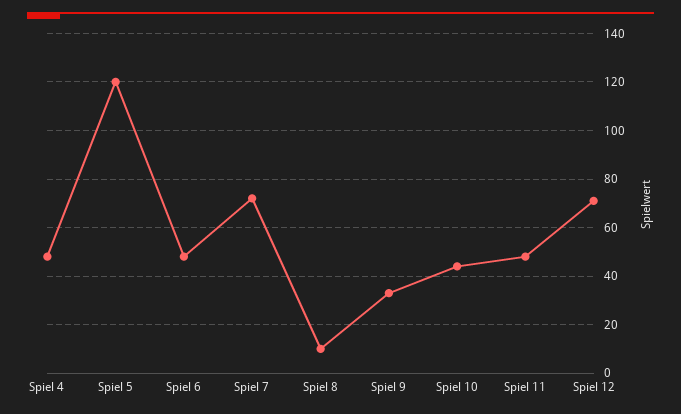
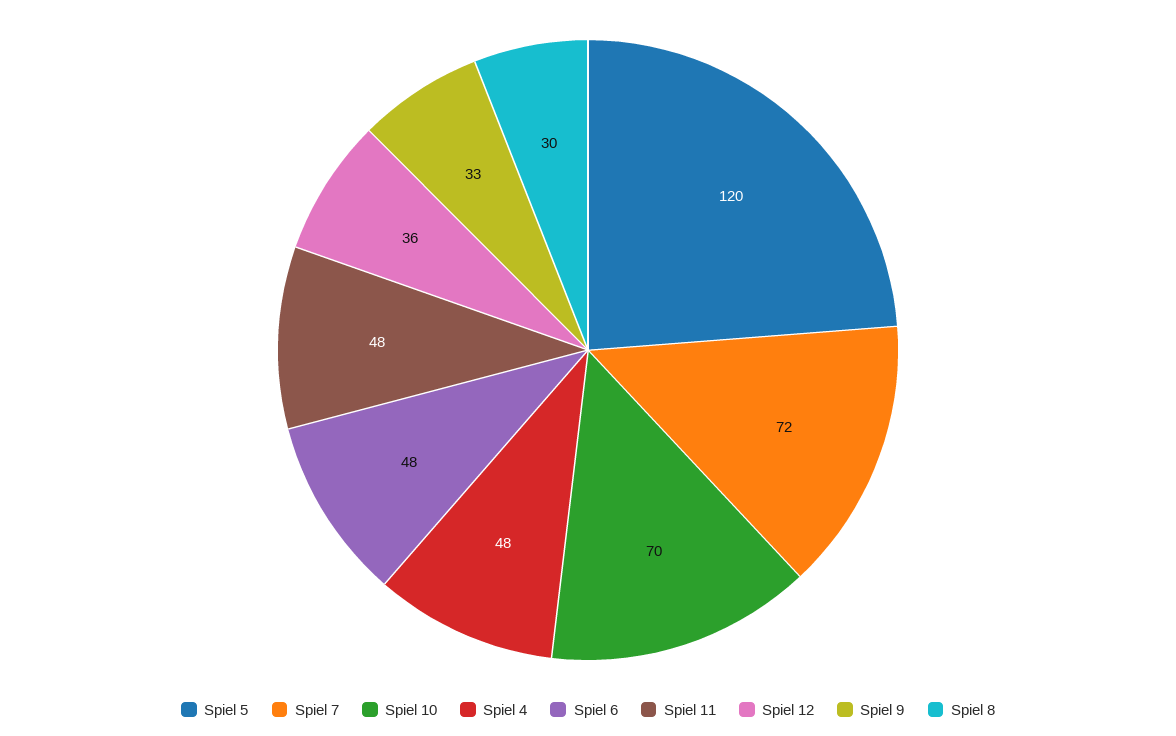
  {
    "Spiel 4": 48,
    "Spiel 5": 120,
    "Spiel 6": 48,
    "Spiel 7": 72,
-   "Spiel 8": 10,
+   "Spiel 8": 30,
    "Spiel 9": 33,
-   "Spiel 10": 45,
+   "Spiel 10": 70,
    "Spiel 11": 48,
-   "Spiel 12": 70
+   "Spiel 12": 36
  }

